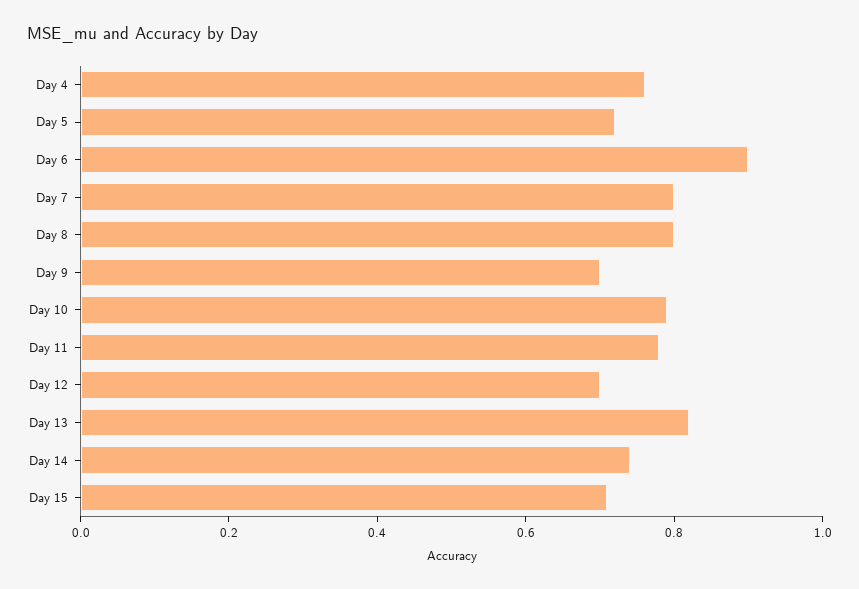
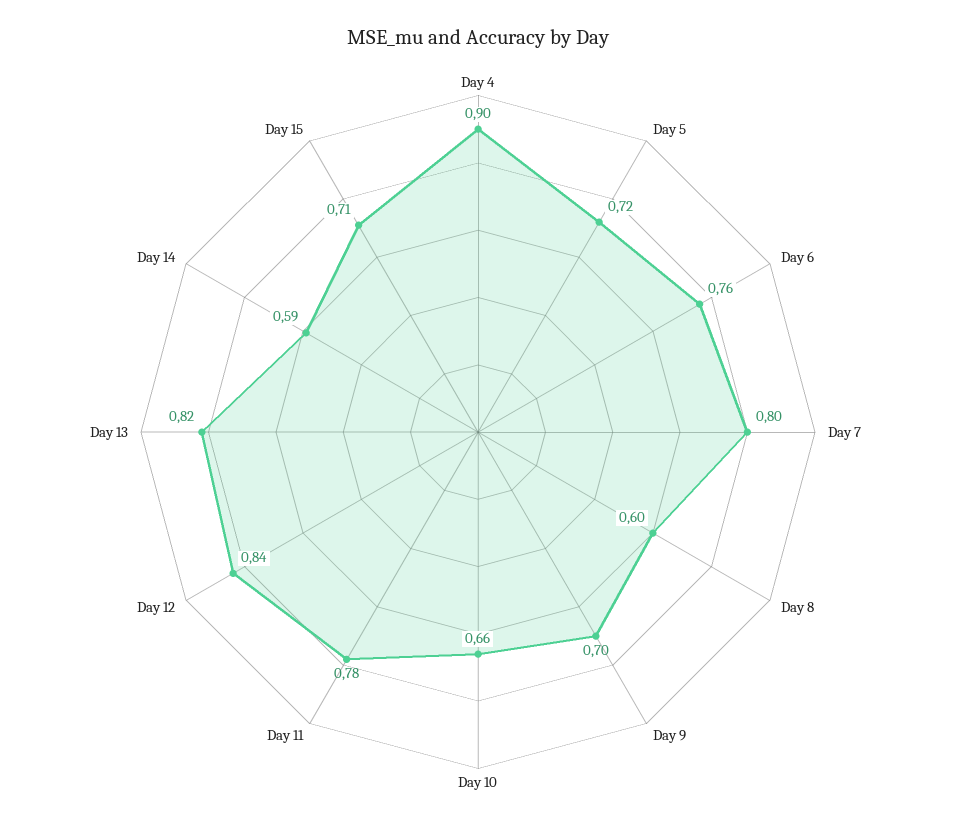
  {
-   "Day 4": 0.75,
+   "Day 4": 0.9,
    "Day 5": 0.72,
-   "Day 6": 0.9,
+   "Day 6": 0.76,
    "Day 7": 0.8,
-   "Day 8": 0.8,
+   "Day 8": 0.6,
    "Day 9": 0.7,
-   "Day 10": 0.8,
+   "Day 10": 0.66,
    "Day 11": 0.78,
-   "Day 12": 0.7,
+   "Day 12": 0.84,
    "Day 13": 0.82,
-   "Day 14": 0.75,
+   "Day 14": 0.59,
    "Day 15": 0.71
  }

